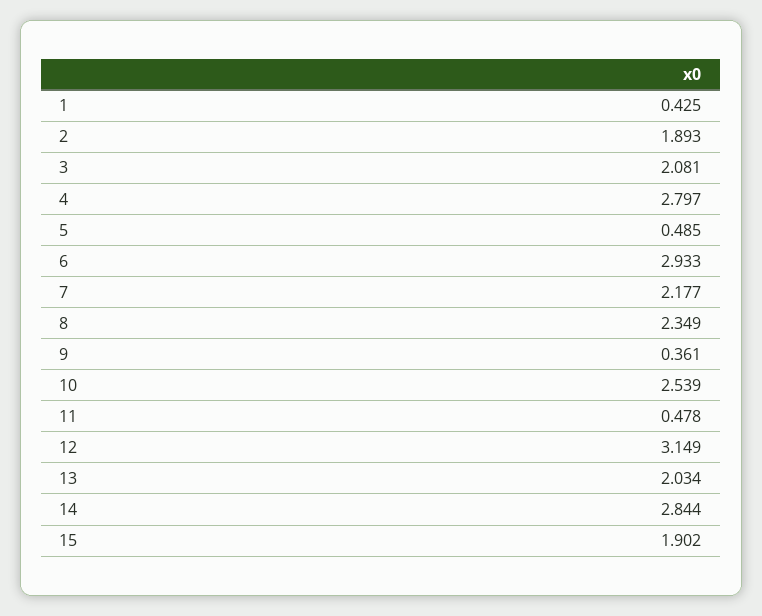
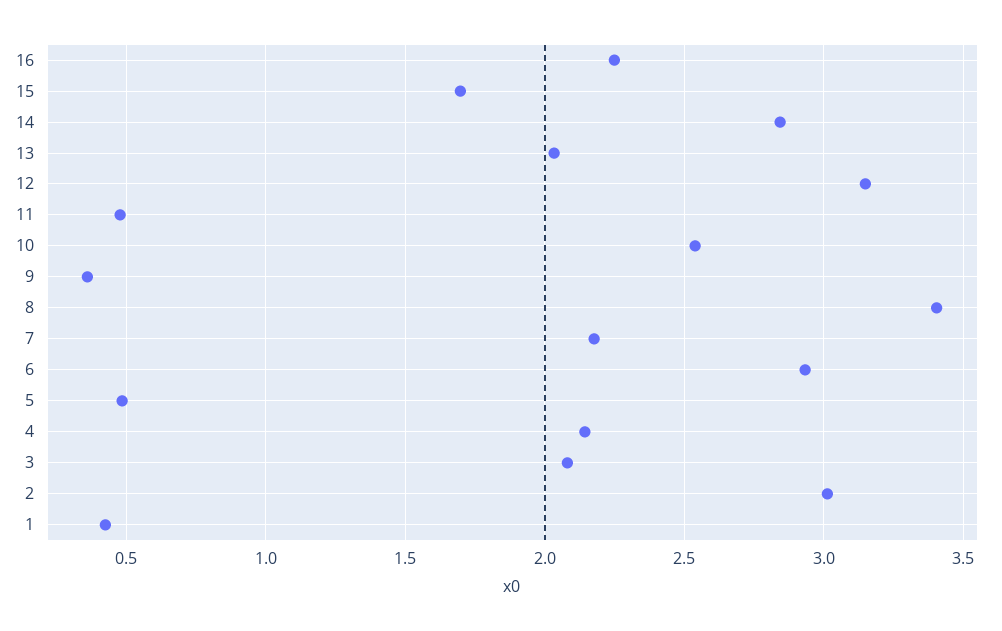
  {
    "1": 0.425,
-   "2": 1.893,
+   "2": 3,
    "3": 2.081,
-   "4": 2.797,
+   "4": 2.15,
    "5": 0.485,
    "6": 2.933,
    "7": 2.177,
-   "8": 2.349,
+   "8": 3.4,
    "9": 0.361,
    "10": 2.539,
    "11": 0.478,
    "12": 3.149,
    "13": 2.034,
    "14": 2.844,
-   "15": 1.902
+   "15": 1.7,
+   "16": 2.25
  }

